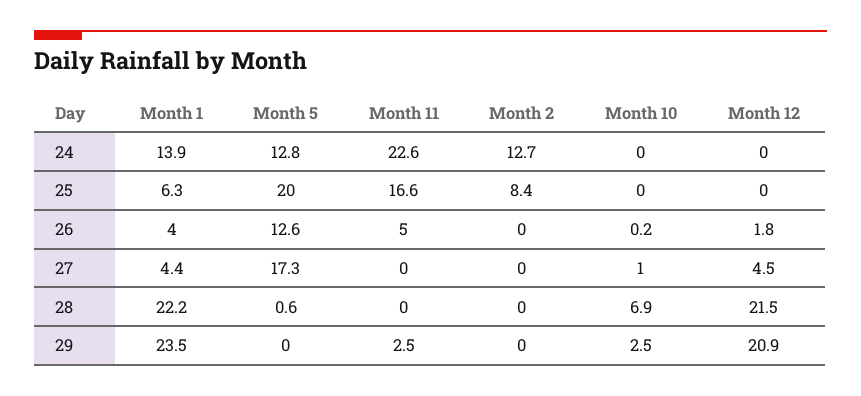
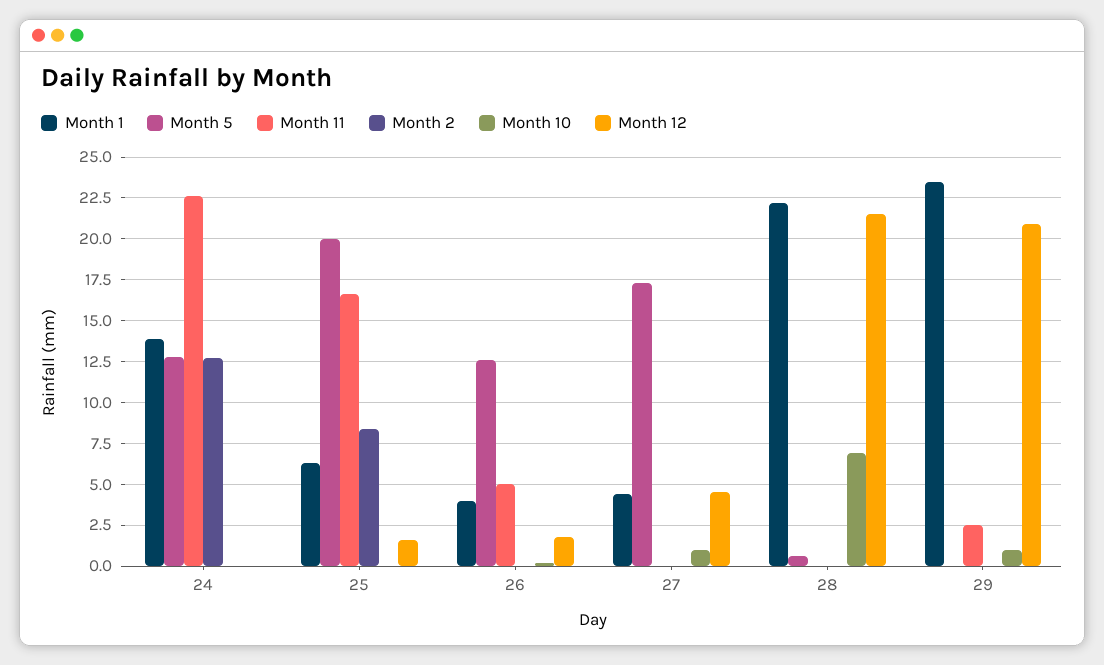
  {
    "Month 1": {
      "24": 13.9,
      "25": 6.3,
      "26": 4,
      "27": 4.4,
      "28": 22.2,
      "29": 23.5
    },
    "Month 5": {
      "24": 12.8,
      "25": 20,
      "26": 12.6,
      "27": 17.3,
      "28": 0.6,
      "29": 0
    },
    "Month 11": {
      "24": 22.6,
      "25": 16.6,
      "26": 5,
      "27": 0,
      "28": 0,
      "29": 2.5
    },
    "Month 2": {
      "24": 12.7,
      "25": 8.4,
      "26": 0,
      "27": 0,
      "28": 0,
      "29": 0
    },
    "Month 10": {
      "24": 0,
      "25": 0,
      "26": 0.2,
      "27": 1,
      "28": 6.9,
-     "29": 2.5
+     "29": 1
    },
    "Month 12": {
      "24": 0,
-     "25": 0,
+     "25": 1.5,
      "26": 1.8,
      "27": 4.5,
      "28": 21.5,
      "29": 20.9
    }
  }

